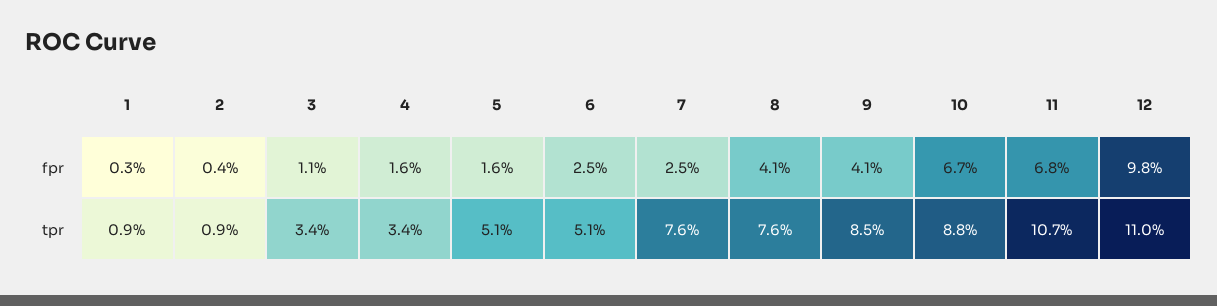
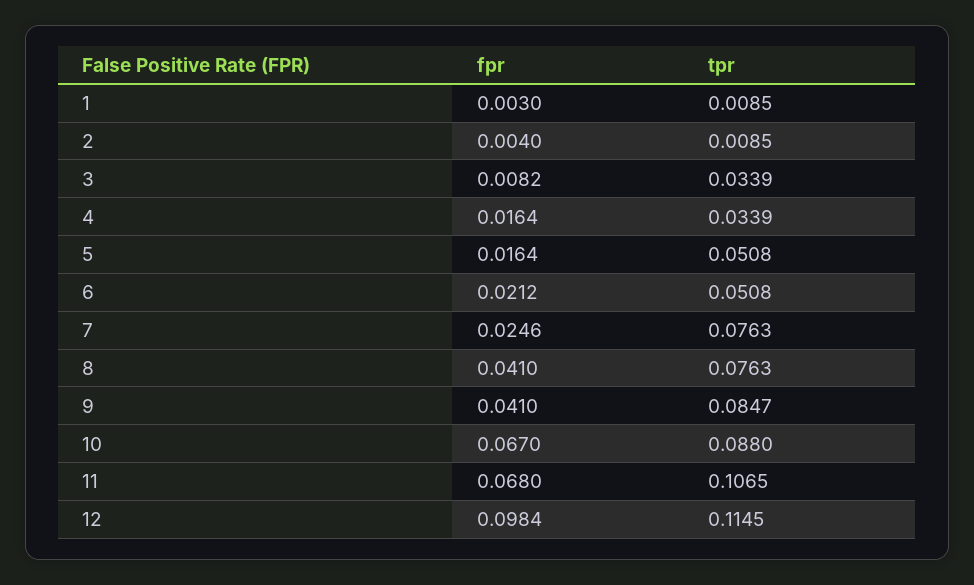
  {
    "1": {
      "fpr": 0.003,
      "tpr": 0.0085
    },
    "2": {
      "fpr": 0.004,
      "tpr": 0.0085
    },
    "3": {
-     "fpr": 0.011,
+     "fpr": 0.0082,
      "tpr": 0.0339
    },
    "4": {
      "fpr": 0.0164,
      "tpr": 0.0339
    },
    "5": {
      "fpr": 0.0164,
      "tpr": 0.0508
    },
    "6": {
-     "fpr": 0.025,
+     "fpr": 0.0212,
      "tpr": 0.0508
    },
    "7": {
      "fpr": 0.0246,
      "tpr": 0.0763
    },
    "8": {
      "fpr": 0.041,
      "tpr": 0.0763
    },
    "9": {
      "fpr": 0.041,
      "tpr": 0.0847
    },
    "10": {
      "fpr": 0.067,
      "tpr": 0.088
    },
    "11": {
      "fpr": 0.068,
      "tpr": 0.1065
    },
    "12": {
      "fpr": 0.0984,
-     "tpr": 0.11
+     "tpr": 0.1145
    }
  }

